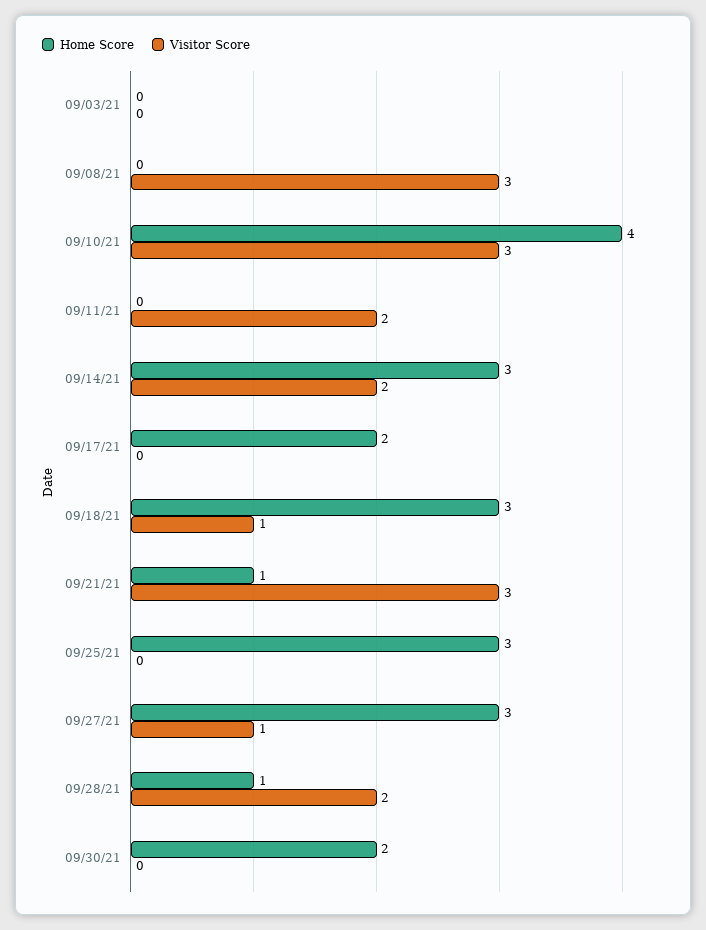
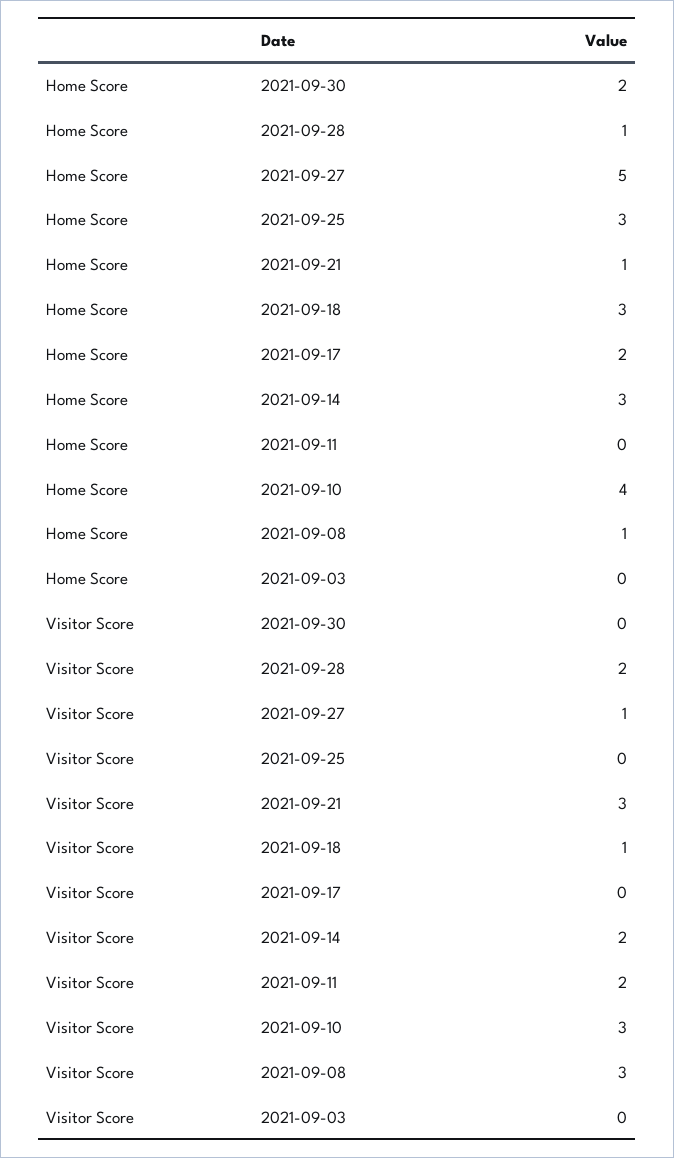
  {
    "Home Score": {
      "09/03/21": 0,
-     "09/08/21": 0,
+     "09/08/21": 1,
      "09/10/21": 4,
      "09/11/21": 0,
      "09/14/21": 3,
      "09/17/21": 2,
      "09/18/21": 3,
      "09/21/21": 1,
      "09/25/21": 3,
-     "09/27/21": 3,
+     "09/27/21": 5,
      "09/28/21": 1,
      "09/30/21": 2
    },
    "Visitor Score": {
      "09/03/21": 0,
      "09/08/21": 3,
      "09/10/21": 3,
      "09/11/21": 2,
      "09/14/21": 2,
      "09/17/21": 0,
      "09/18/21": 1,
      "09/21/21": 3,
      "09/25/21": 0,
      "09/27/21": 1,
      "09/28/21": 2,
      "09/30/21": 0
    }
  }

